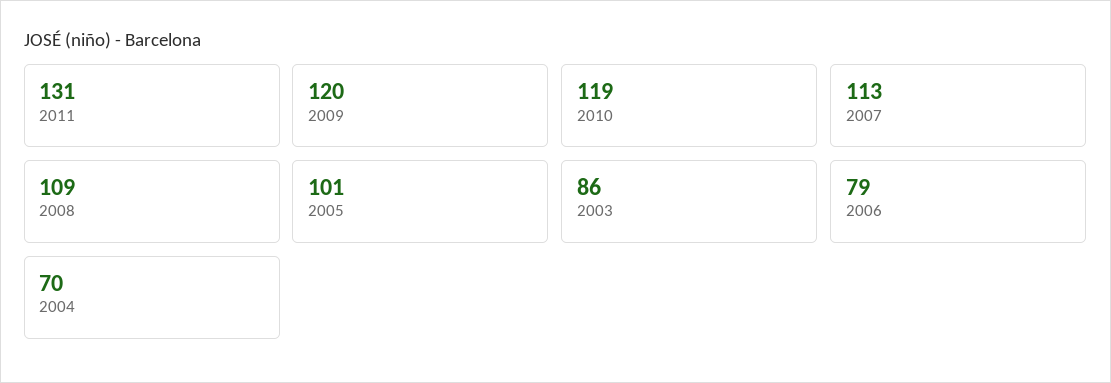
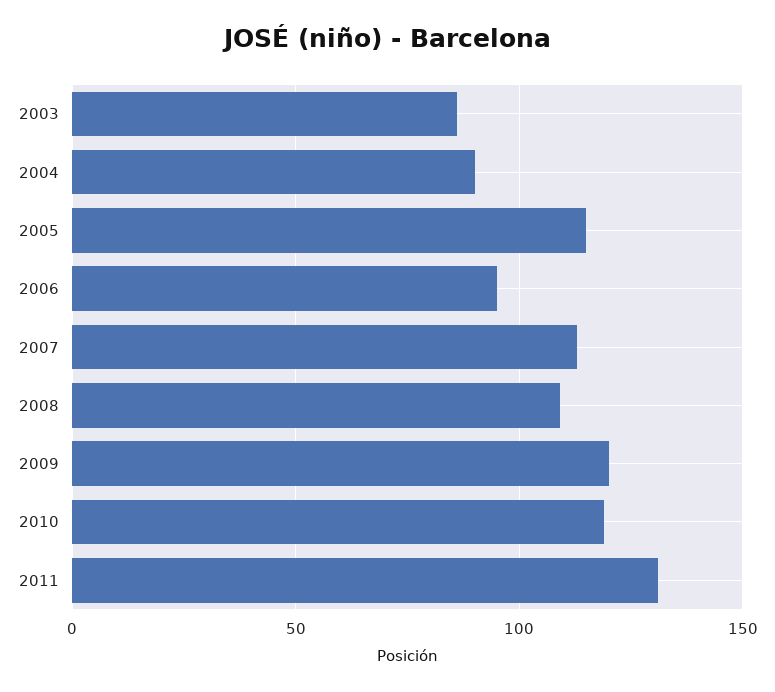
  {
    "2011": 131,
    "2009": 120,
    "2010": 119,
    "2007": 113,
    "2008": 109,
-   "2005": 101,
+   "2005": 115,
    "2003": 86,
-   "2006": 79,
+   "2006": 95,
-   "2004": 70
+   "2004": 90
  }

